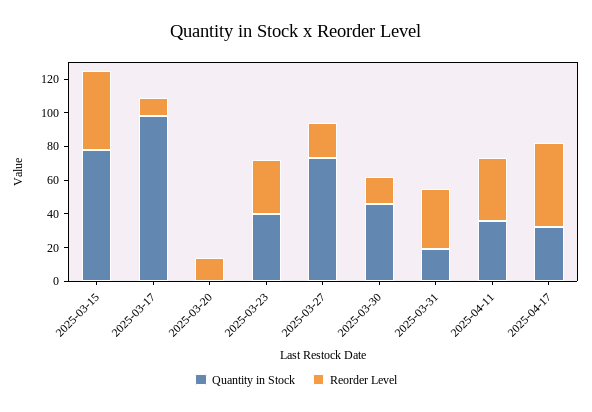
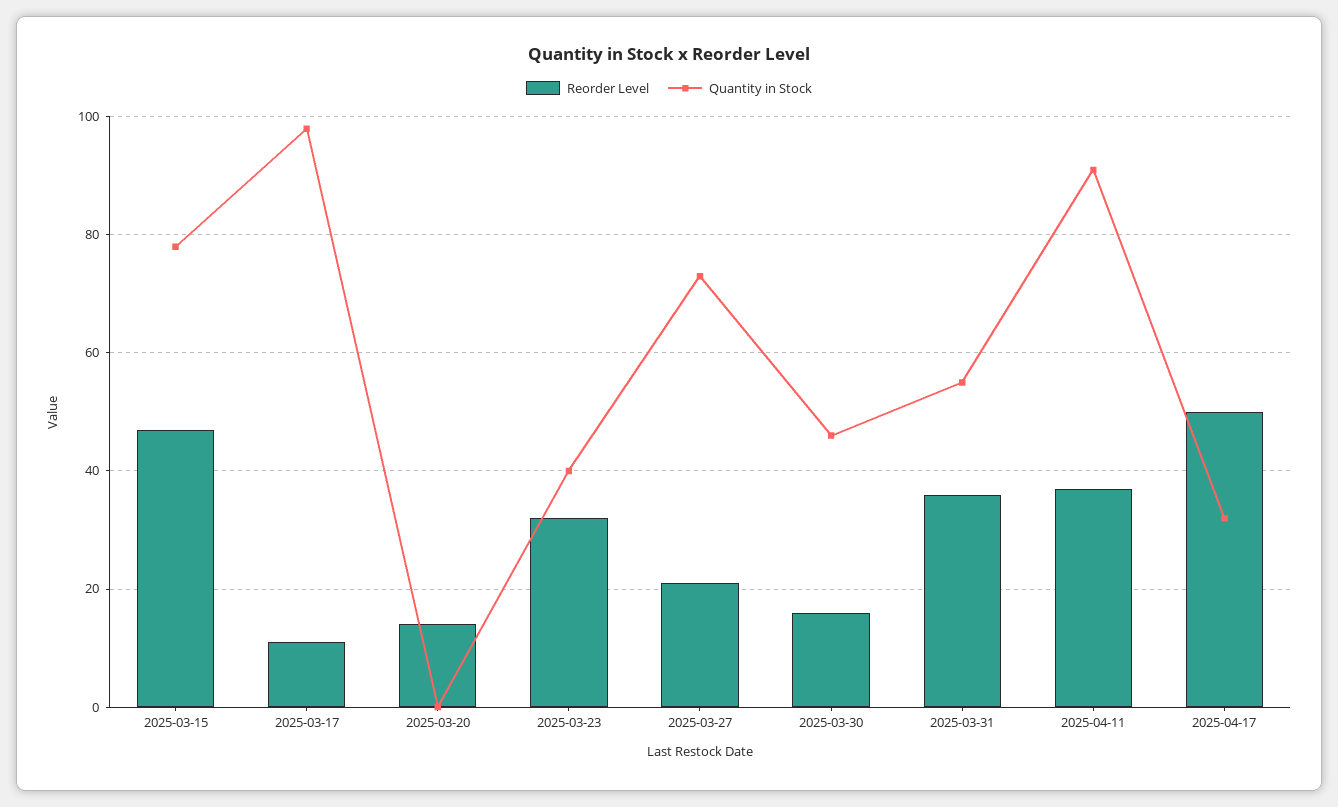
  {
    "Quantity in Stock": {
      "2025-03-15": 80,
      "2025-03-17": 100,
      "2025-03-20": 0,
      "2025-03-23": 40,
      "2025-03-27": 75,
      "2025-03-30": 45,
-     "2025-03-31": 20,
+     "2025-03-31": 55,
-     "2025-04-11": 35,
+     "2025-04-11": 90,
      "2025-04-17": 30
    },
    "Reorder Level": {
      "2025-03-15": 45,
      "2025-03-17": 10,
      "2025-03-20": 15,
      "2025-03-23": 30,
      "2025-03-27": 20,
      "2025-03-30": 15,
      "2025-03-31": 35,
      "2025-04-11": 35,
      "2025-04-17": 50
    }
  }

